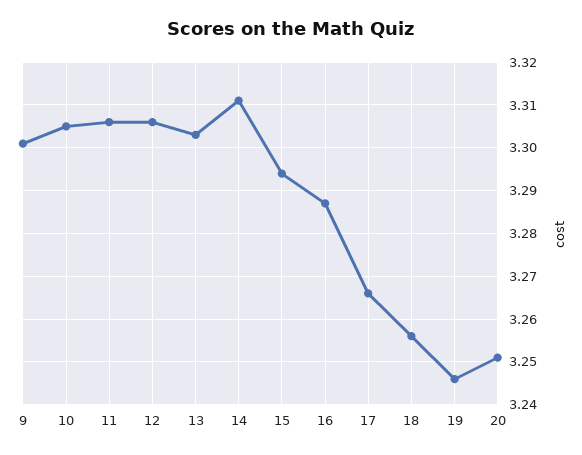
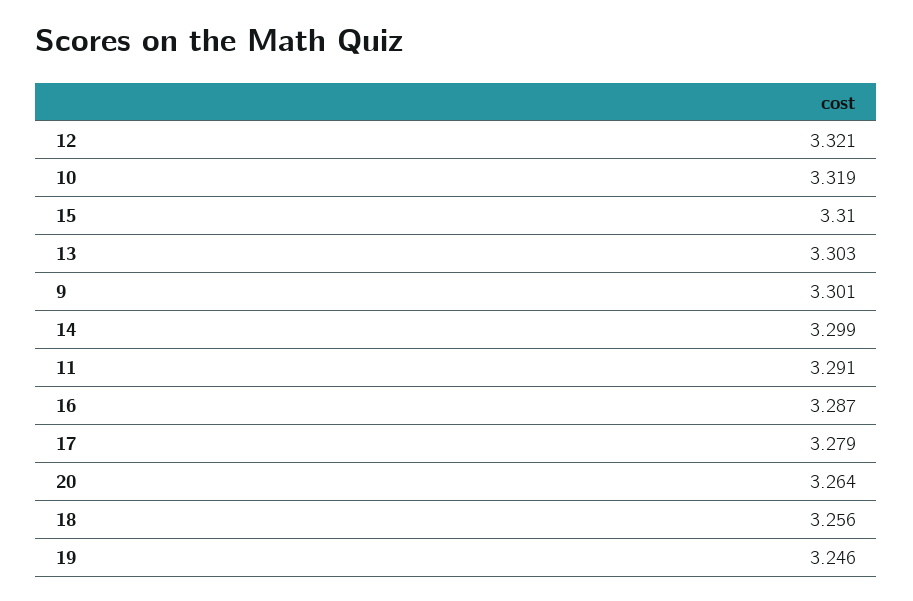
  {
    "9": 3.301,
-   "10": 3.305,
+   "10": 3.319,
-   "11": 3.305,
+   "11": 3.291,
-   "12": 3.305,
+   "12": 3.321,
    "13": 3.303,
-   "14": 3.31,
+   "14": 3.299,
-   "15": 3.295,
+   "15": 3.31,
    "16": 3.287,
-   "17": 3.265,
+   "17": 3.279,
    "18": 3.256,
    "19": 3.246,
-   "20": 3.25
+   "20": 3.264
  }

